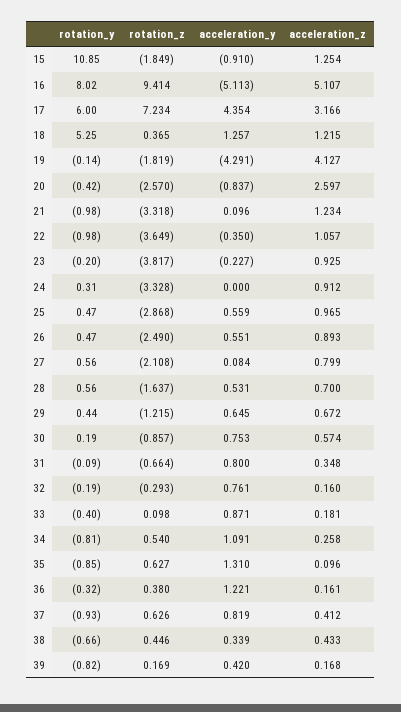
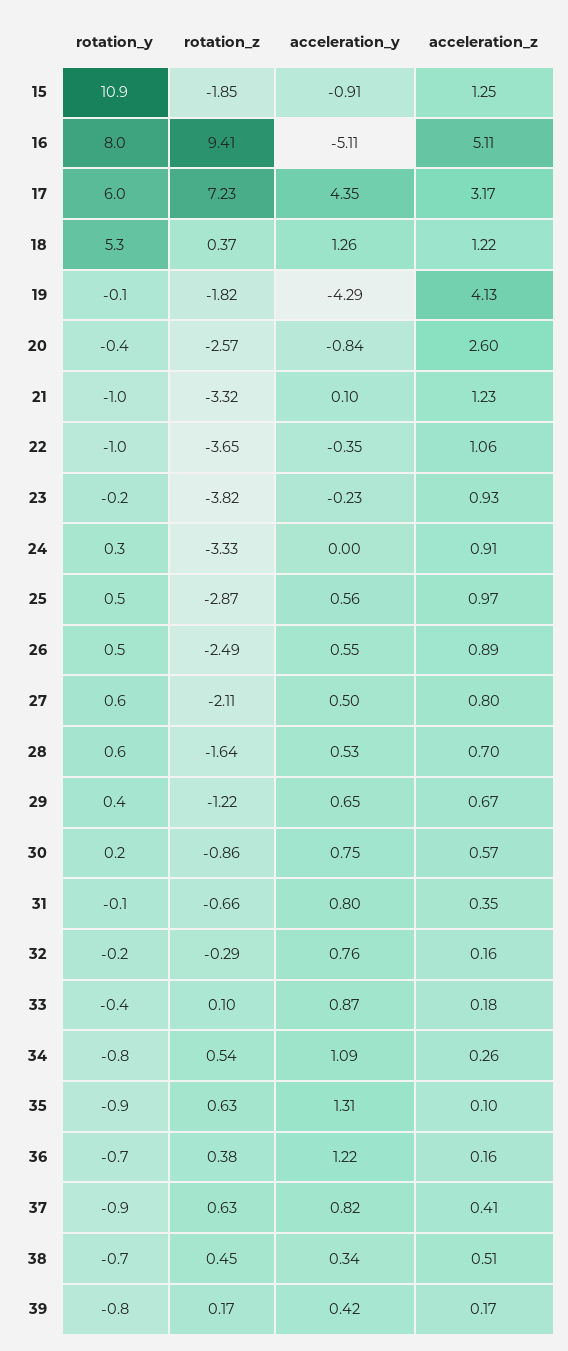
  {
    "rotation_y": {
      "15": 10.85,
      "16": 8.02,
      "17": 6,
      "18": 5.25,
      "19": -0.14,
      "20": -0.42,
      "21": -0.98,
      "22": -0.98,
      "23": -0.2,
      "24": 0.31,
      "25": 0.47,
      "26": 0.47,
      "27": 0.56,
      "28": 0.56,
      "29": 0.44,
      "30": 0.19,
      "31": -0.09,
      "32": -0.19,
      "33": -0.4,
      "34": -0.81,
      "35": -0.85,
-     "36": -0.32,
+     "36": -0.7,
      "37": -0.93,
      "38": -0.66,
      "39": -0.82
    },
    "rotation_z": {
      "15": -1.849,
      "16": 9.414,
      "17": 7.234,
      "18": 0.365,
      "19": -1.819,
      "20": -2.57,
      "21": -3.318,
      "22": -3.649,
      "23": -3.817,
      "24": -3.328,
      "25": -2.868,
      "26": -2.49,
      "27": -2.108,
      "28": -1.637,
      "29": -1.215,
      "30": -0.857,
      "31": -0.664,
      "32": -0.293,
      "33": 0.098,
      "34": 0.54,
      "35": 0.627,
      "36": 0.38,
      "37": 0.626,
      "38": 0.446,
      "39": 0.169
    },
    "acceleration_y": {
      "15": -0.91,
      "16": -5.113,
      "17": 4.354,
      "18": 1.257,
      "19": -4.291,
      "20": -0.837,
      "21": 0.096,
      "22": -0.35,
      "23": -0.227,
      "24": 0,
      "25": 0.559,
      "26": 0.551,
-     "27": 0.084,
+     "27": 0.5,
      "28": 0.531,
      "29": 0.645,
      "30": 0.753,
      "31": 0.8,
      "32": 0.761,
      "33": 0.871,
      "34": 1.091,
      "35": 1.31,
      "36": 1.221,
      "37": 0.819,
      "38": 0.339,
      "39": 0.42
    },
    "acceleration_z": {
      "15": 1.254,
      "16": 5.107,
      "17": 3.166,
      "18": 1.215,
      "19": 4.127,
      "20": 2.597,
      "21": 1.234,
      "22": 1.057,
      "23": 0.925,
      "24": 0.912,
      "25": 0.965,
      "26": 0.893,
      "27": 0.799,
      "28": 0.7,
      "29": 0.672,
      "30": 0.574,
      "31": 0.348,
      "32": 0.16,
      "33": 0.181,
      "34": 0.258,
      "35": 0.096,
      "36": 0.161,
      "37": 0.412,
-     "38": 0.433,
+     "38": 0.51,
      "39": 0.168
    }
  }

